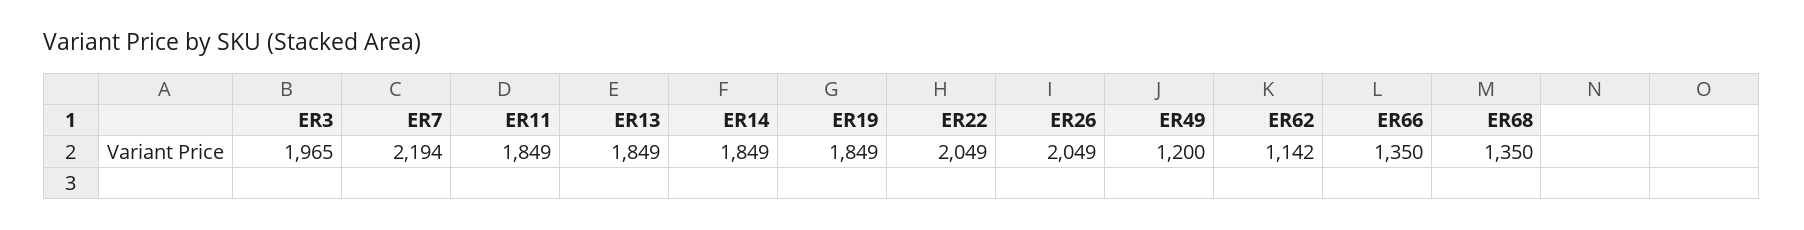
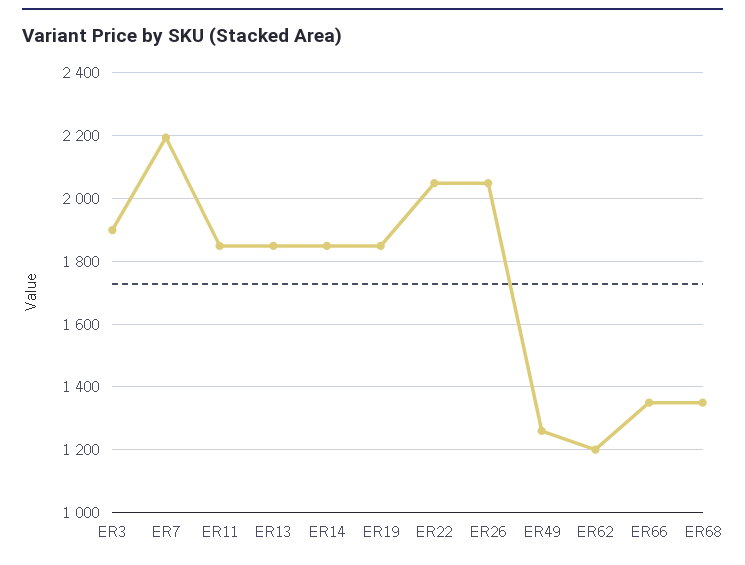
  {
-   "ER3": 1965,
+   "ER3": 1900,
    "ER7": 2194,
    "ER11": 1849,
    "ER13": 1849,
    "ER14": 1849,
    "ER19": 1849,
    "ER22": 2049,
    "ER26": 2049,
-   "ER49": 1200,
+   "ER49": 1260,
-   "ER62": 1142,
+   "ER62": 1200,
    "ER66": 1350,
    "ER68": 1350
  }

